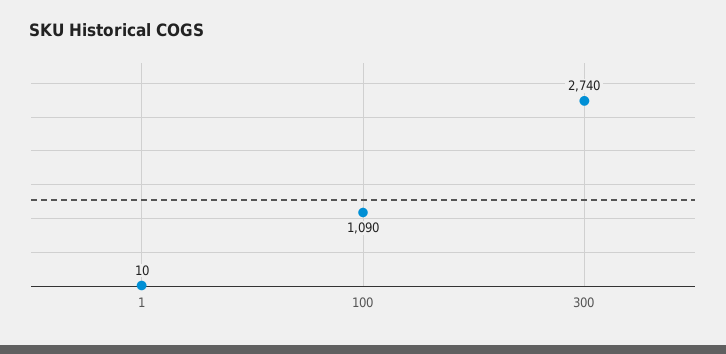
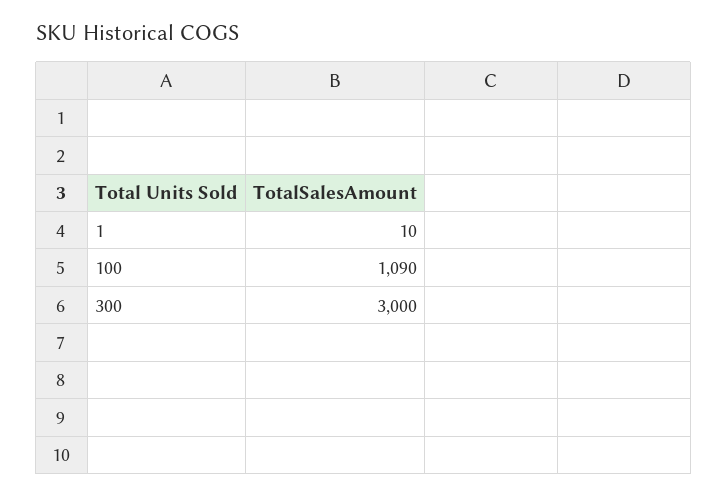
  {
    "1": 10,
    "100": 1090,
-   "300": 2740
+   "300": 3000
  }

